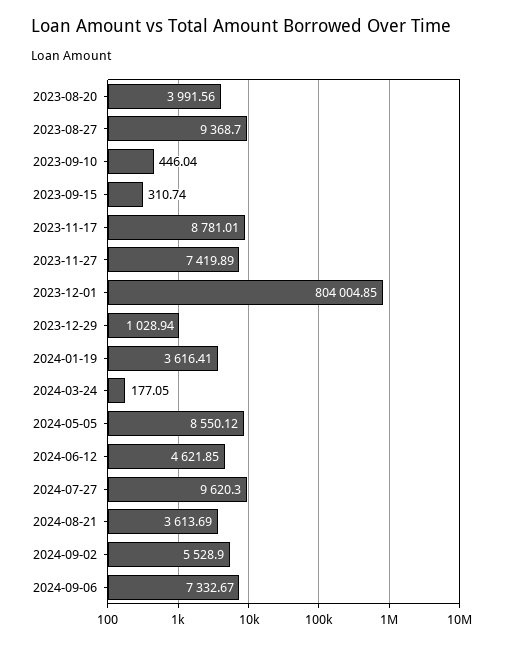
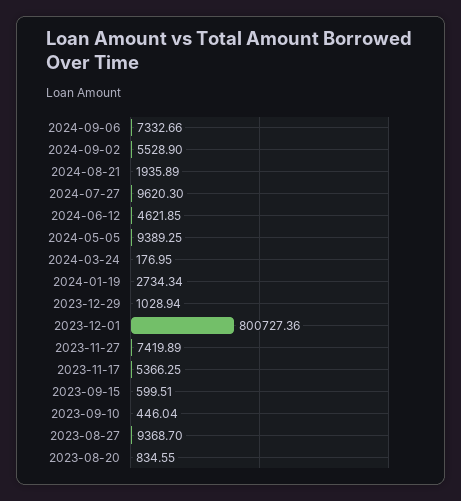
  {
-   "2023-08-20": 3991.56,
+   "2023-08-20": 834.55,
    "2023-08-27": 9368.7,
    "2023-09-10": 446.04,
-   "2023-09-15": 310.74,
+   "2023-09-15": 599.51,
-   "2023-11-17": 8781.01,
+   "2023-11-17": 5366.25,
    "2023-11-27": 7419.89,
-   "2023-12-01": 804004.85,
+   "2023-12-01": 800727.36,
    "2023-12-29": 1028.94,
-   "2024-01-19": 3616.41,
+   "2024-01-19": 2734.34,
-   "2024-03-24": 177.05,
+   "2024-03-24": 176.95,
-   "2024-05-05": 8550.12,
+   "2024-05-05": 9389.25,
    "2024-06-12": 4621.85,
    "2024-07-27": 9620.3,
-   "2024-08-21": 3613.69,
+   "2024-08-21": 1935.89,
    "2024-09-02": 5528.9,
-   "2024-09-06": 7332.67
+   "2024-09-06": 7332.66
  }

